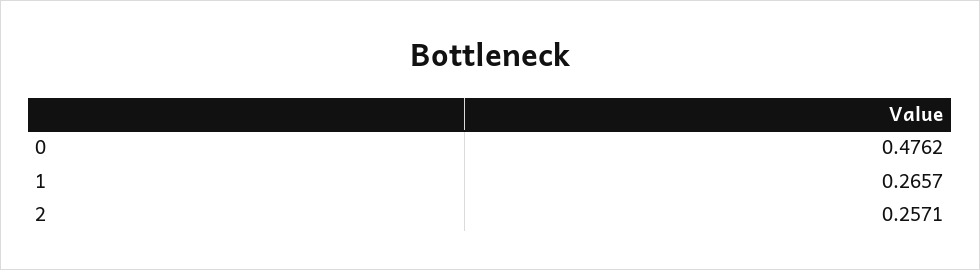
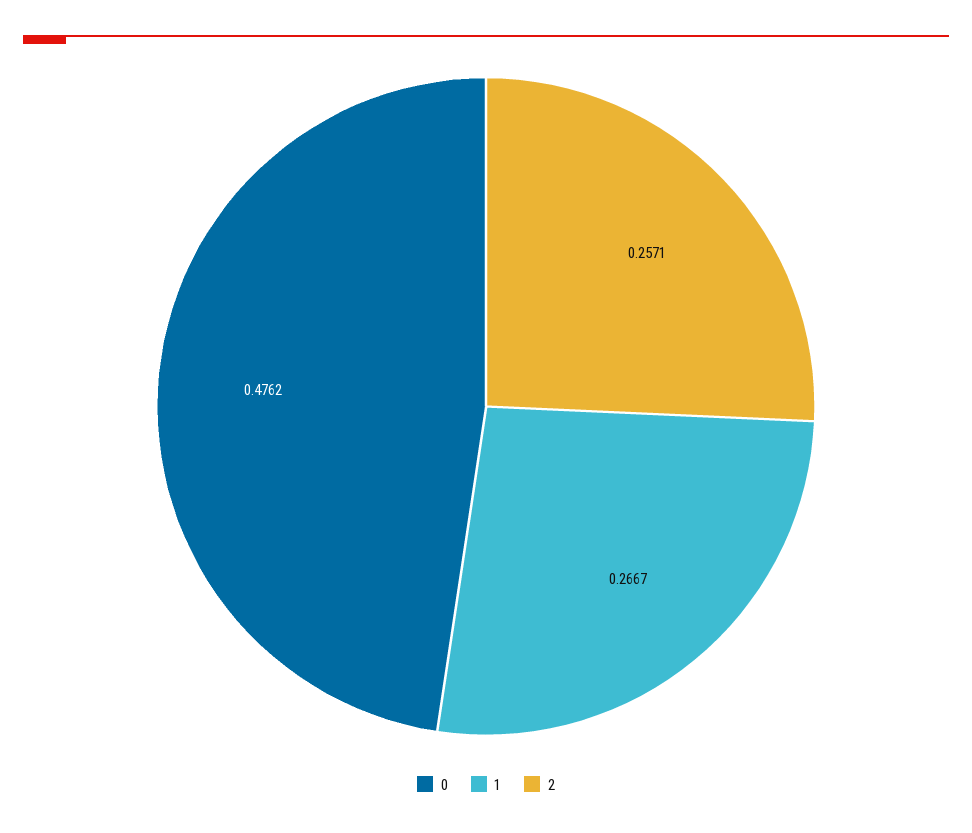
  {
    "0": 0.4762,
-   "1": 0.2657,
+   "1": 0.2667,
    "2": 0.2571
  }

